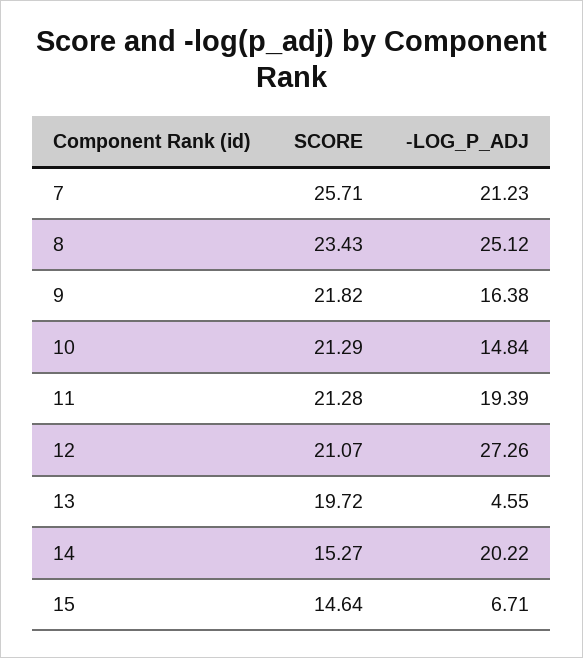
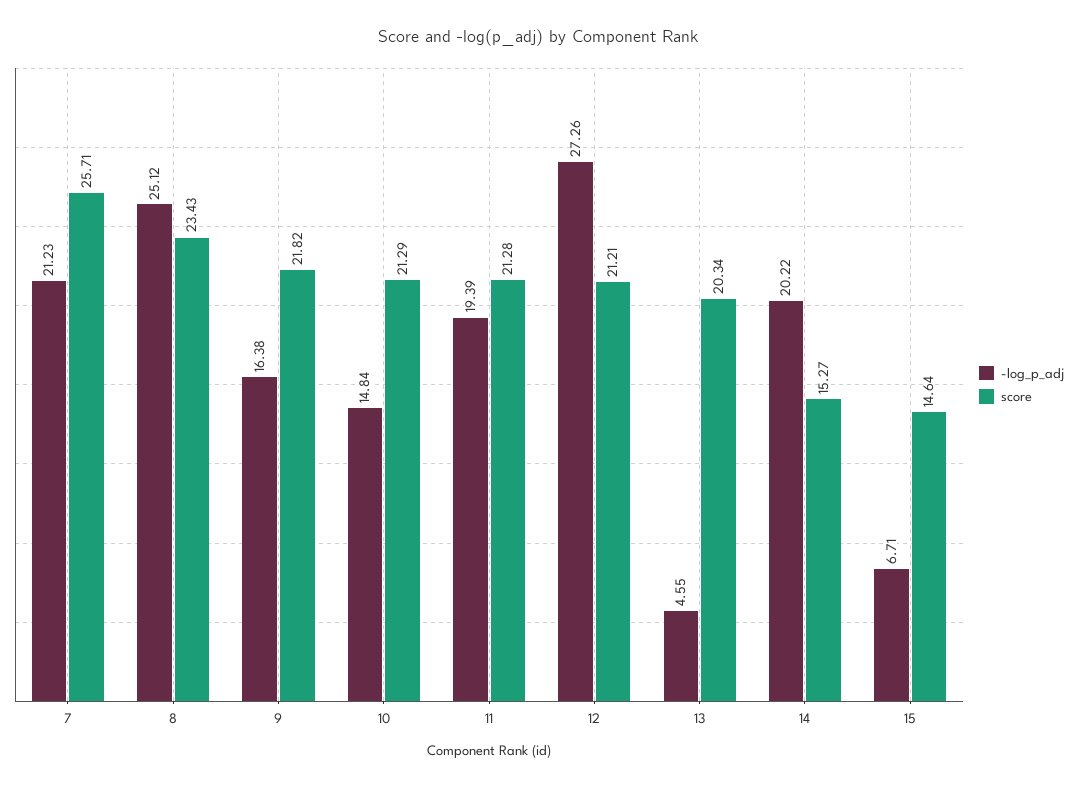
  {
    "SCORE": {
      "7": 25.71,
      "8": 23.43,
      "9": 21.82,
      "10": 21.29,
      "11": 21.28,
-     "12": 21.07,
+     "12": 21.21,
-     "13": 19.72,
+     "13": 20.34,
      "14": 15.27,
      "15": 14.64
    },
    "-LOG_P_ADJ": {
      "7": 21.23,
      "8": 25.12,
      "9": 16.38,
      "10": 14.84,
      "11": 19.39,
      "12": 27.26,
      "13": 4.55,
      "14": 20.22,
      "15": 6.71
    }
  }

